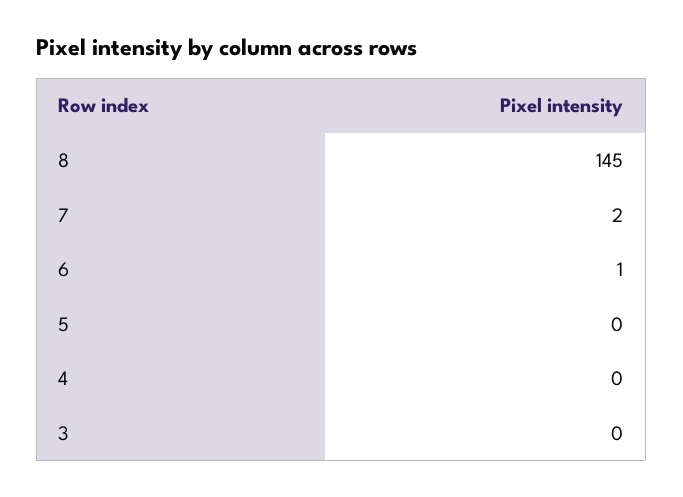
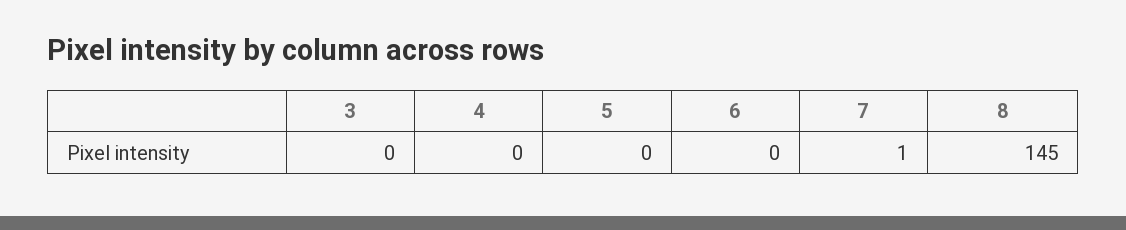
  {
    "8": 145,
-   "7": 2,
+   "7": 1,
-   "6": 1,
+   "6": 0,
    "5": 0,
    "4": 0,
    "3": 0
  }

